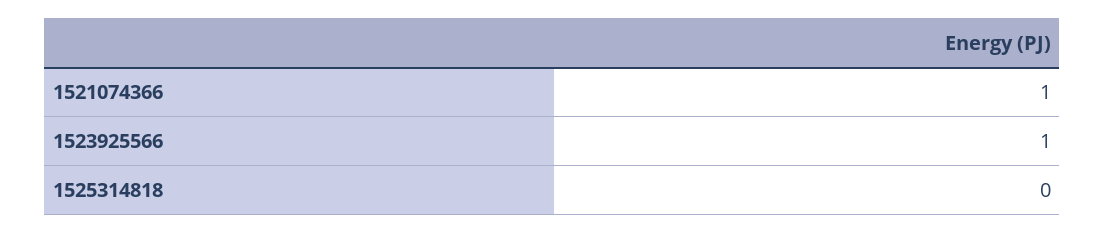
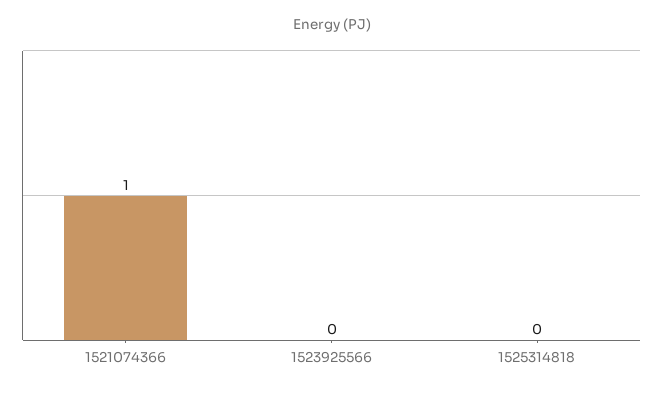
  {
    "1521074366": 1,
-   "1523925566": 1,
+   "1523925566": 0,
    "1525314818": 0
  }

